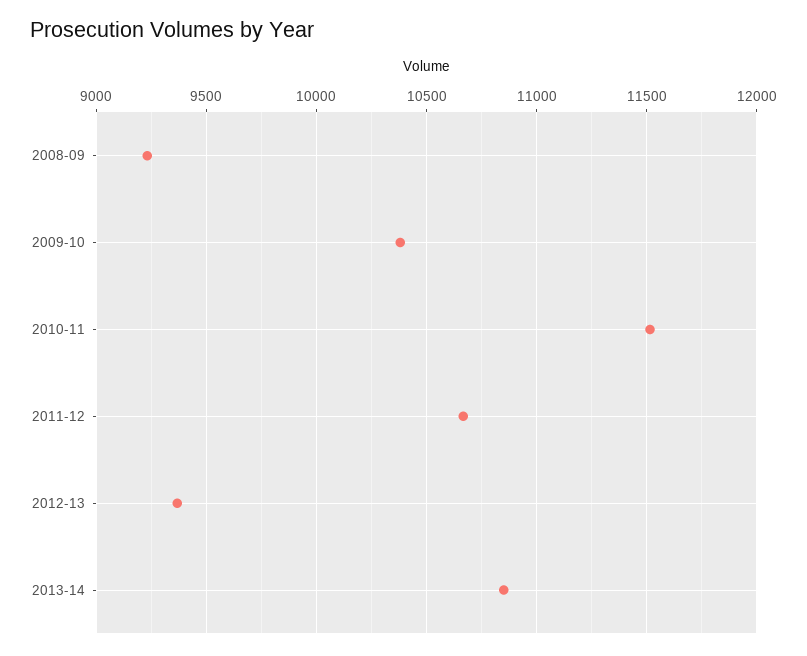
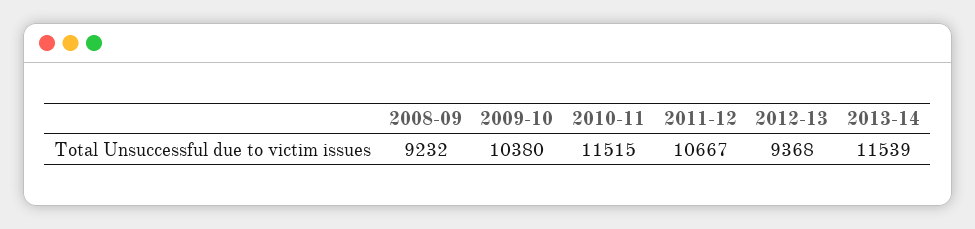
  {
    "2008-09": 9232,
    "2009-10": 10380,
    "2010-11": 11515,
    "2011-12": 10667,
    "2012-13": 9368,
-   "2013-14": 10850
+   "2013-14": 11539
  }

